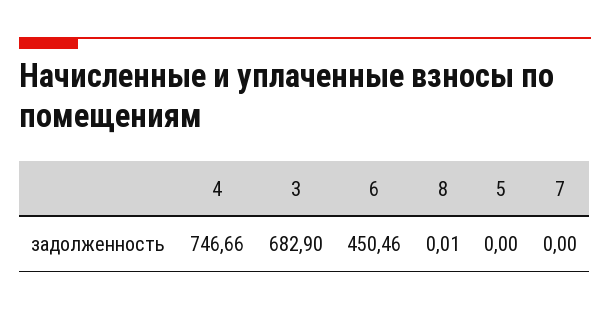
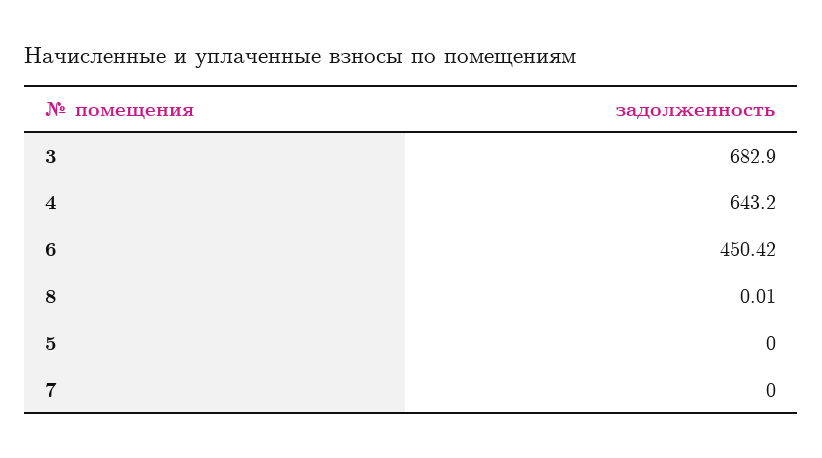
  {
-   "4": 746.66,
+   "4": 643.2,
    "3": 682.9,
-   "6": 450.46,
+   "6": 450.42,
    "8": 0.01,
    "5": 0,
    "7": 0
  }

